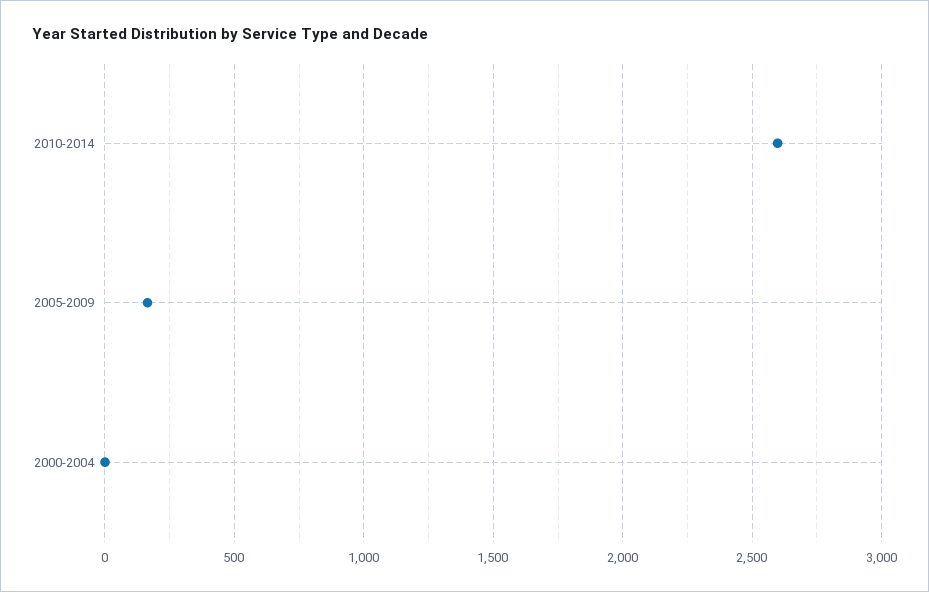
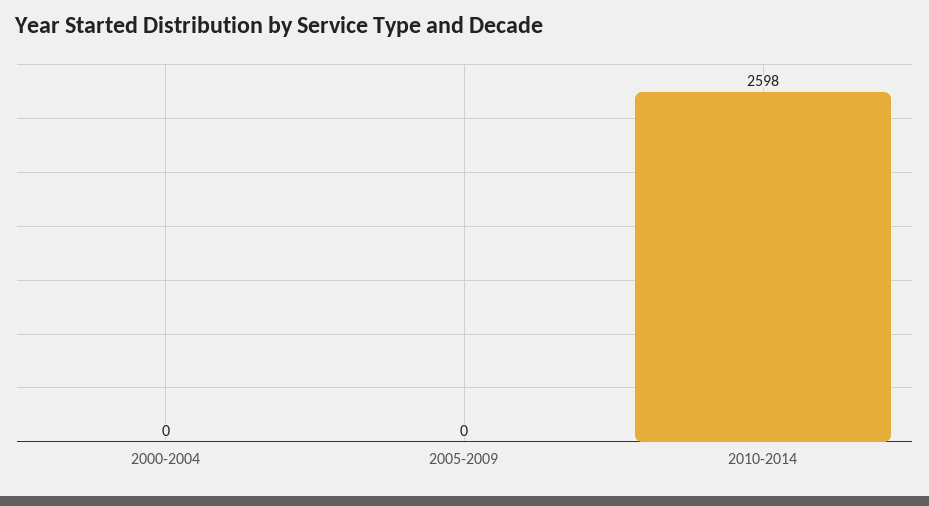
  {
    "2010-2014": 2598,
-   "2005-2009": 150,
+   "2005-2009": 0,
    "2000-2004": 0
  }

